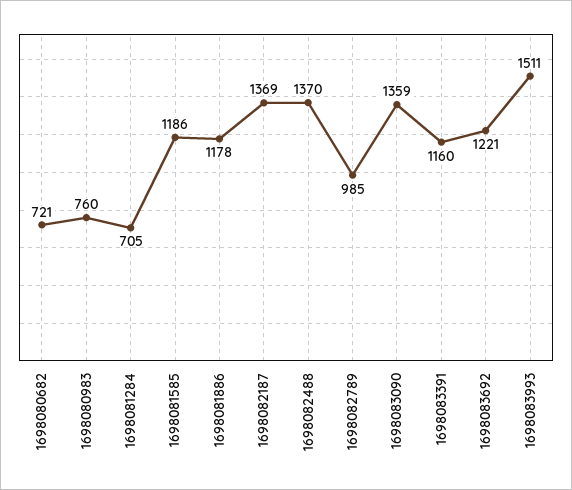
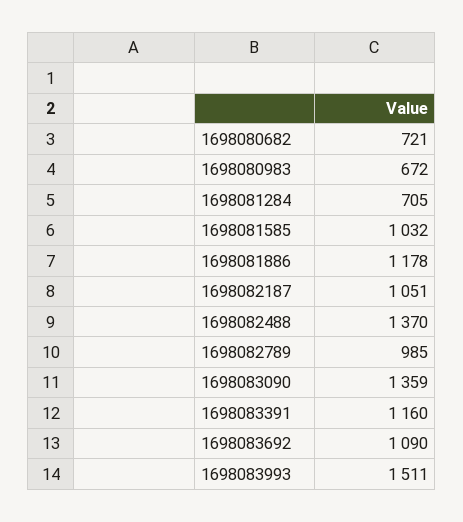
  {
    "1698080682": 721,
-   "1698080983": 760,
+   "1698080983": 672,
    "1698081284": 705,
-   "1698081585": 1186,
+   "1698081585": 1032,
    "1698081886": 1178,
-   "1698082187": 1369,
+   "1698082187": 1051,
    "1698082488": 1370,
    "1698082789": 985,
    "1698083090": 1359,
    "1698083391": 1160,
-   "1698083692": 1221,
+   "1698083692": 1090,
    "1698083993": 1511
  }

